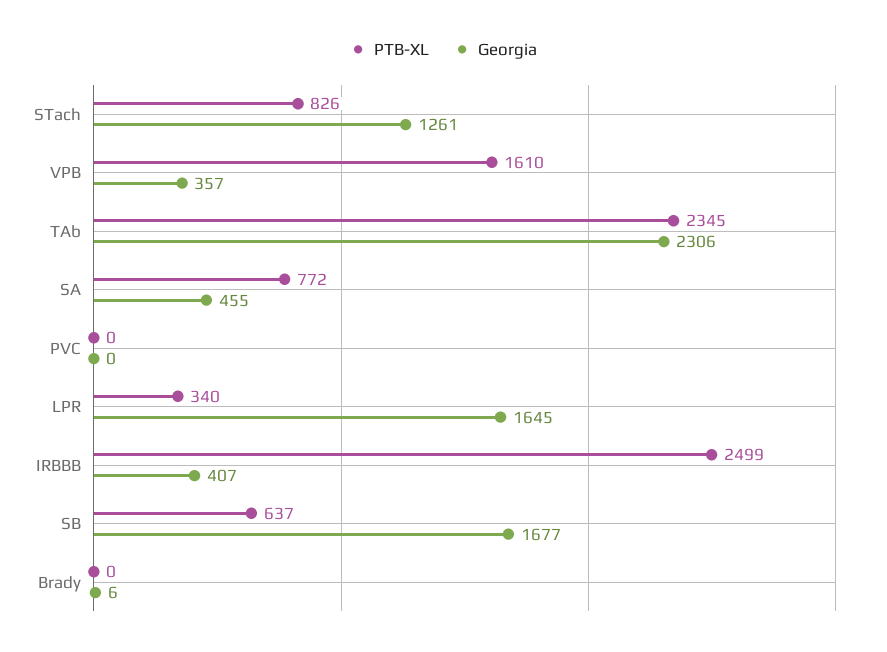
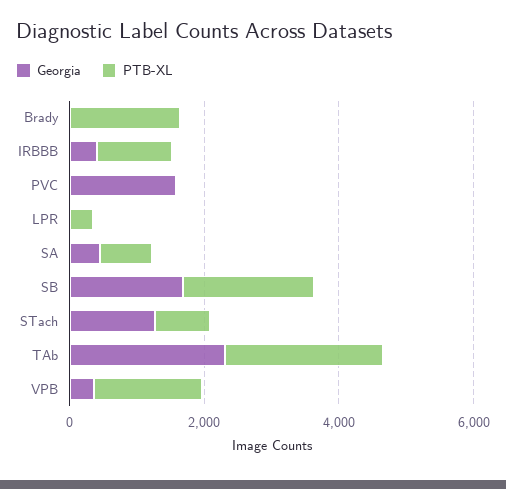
  {
    "PTB-XL": {
      "STach": 826,
      "VPB": 1610,
      "TAb": 2345,
      "SA": 772,
      "PVC": 0,
      "LPR": 340,
-     "IRBBB": 2499,
+     "IRBBB": 1000,
-     "SB": 637,
+     "SB": 2000,
-     "Brady": 0
+     "Brady": 1500
    },
    "Georgia": {
      "STach": 1261,
      "VPB": 357,
      "TAb": 2306,
      "SA": 455,
-     "PVC": 0,
+     "PVC": 1500,
-     "LPR": 1645,
+     "LPR": 0,
      "IRBBB": 407,
      "SB": 1677,
      "Brady": 6
    }
  }

